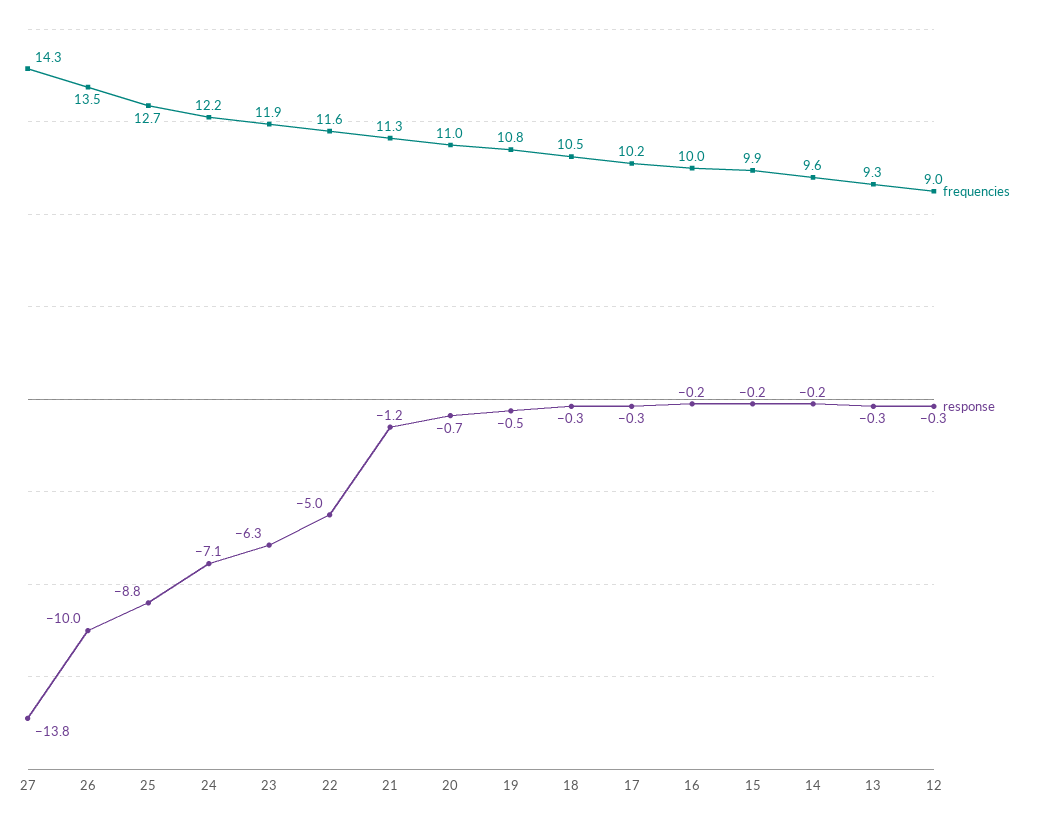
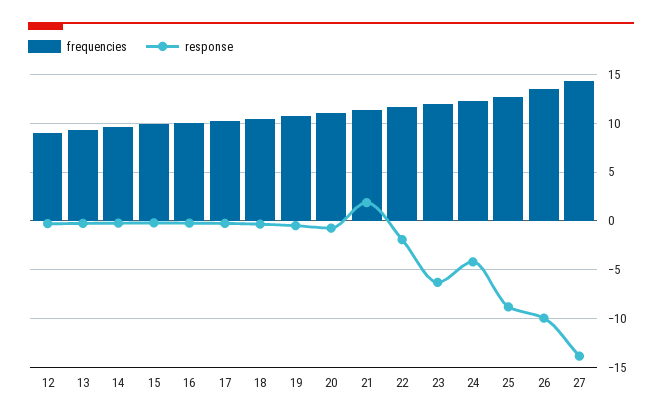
  {
    "frequencies": {
      "27": 14.3,
      "26": 13.5,
      "25": 12.7,
      "24": 12.2,
      "23": 11.9,
      "22": 11.6,
      "21": 11.3,
      "20": 11,
      "19": 10.8,
      "18": 10.5,
      "17": 10.2,
      "16": 10,
      "15": 9.9,
      "14": 9.6,
      "13": 9.3,
      "12": 9
    },
    "response": {
      "27": -13.8,
      "26": -10,
      "25": -8.8,
-     "24": -7.1,
+     "24": -4,
      "23": -6.3,
-     "22": -5,
+     "22": -2,
-     "21": -1.2,
+     "21": 2,
      "20": -0.7,
      "19": -0.5,
      "18": -0.3,
      "17": -0.3,
      "16": -0.2,
      "15": -0.2,
      "14": -0.2,
      "13": -0.3,
      "12": -0.3
    }
  }

